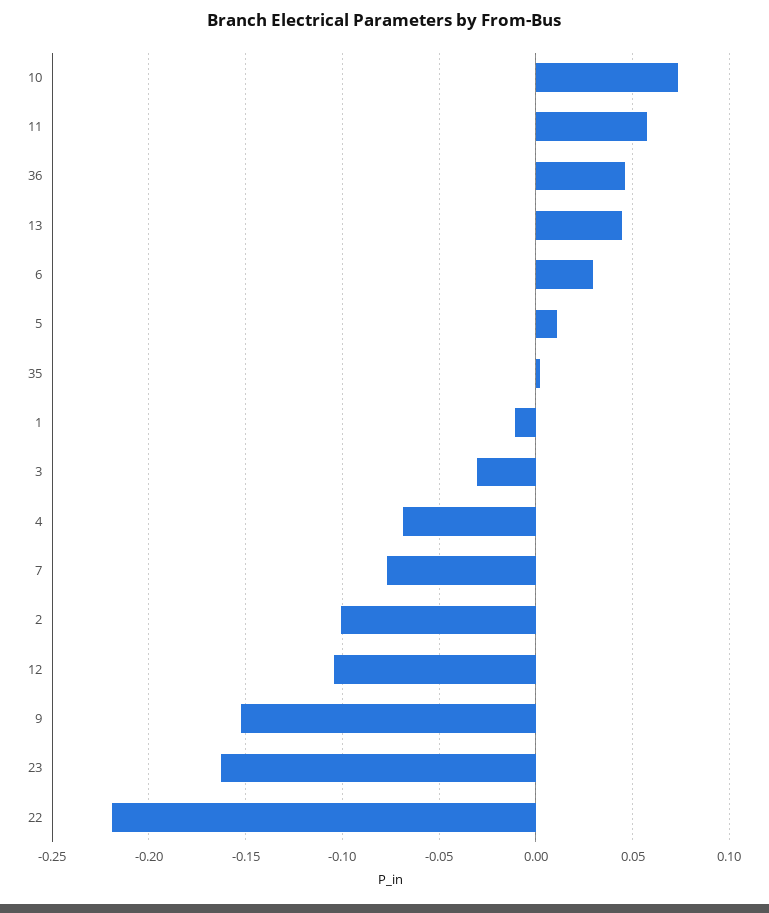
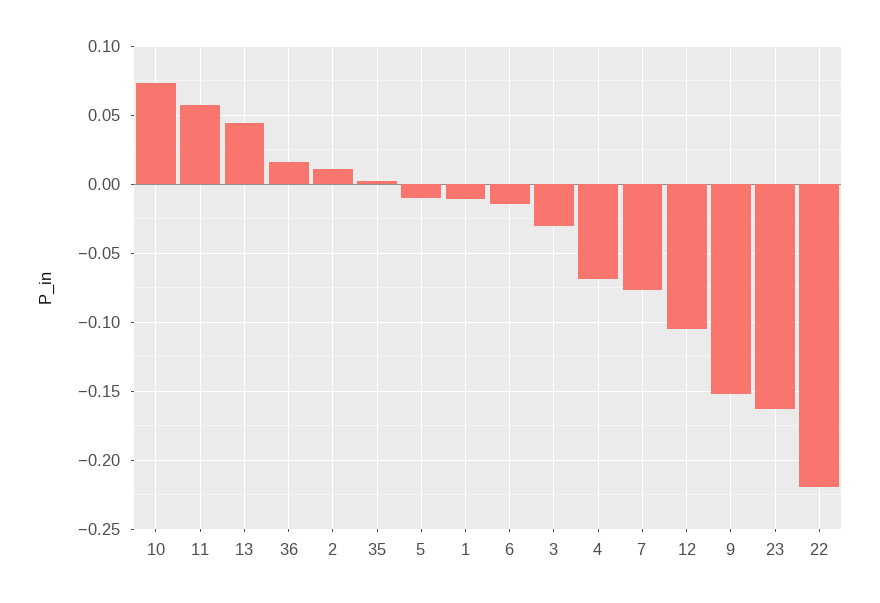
  {
    "10": 0.075,
    "11": 0.055,
-   "36": 0.045,
+   "36": 0.015,
    "13": 0.045,
-   "6": 0.03,
+   "6": -0.015,
-   "5": 0.01,
+   "5": -0.01,
    "35": 0,
    "1": -0.01,
    "3": -0.03,
    "4": -0.07,
    "7": -0.075,
-   "2": -0.1,
+   "2": 0.01,
    "12": -0.105,
    "9": -0.15,
    "23": -0.165,
    "22": -0.22
  }

